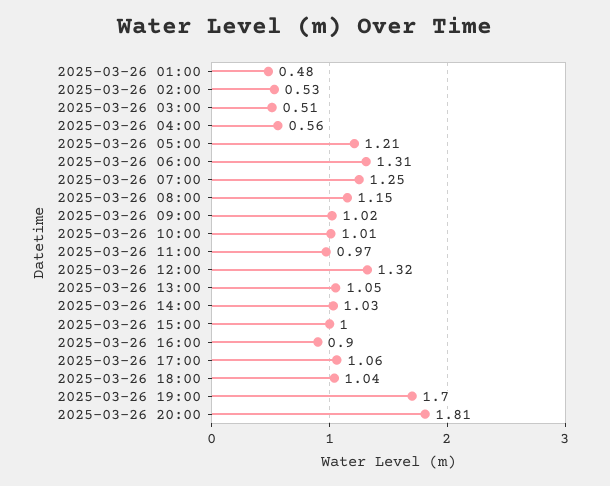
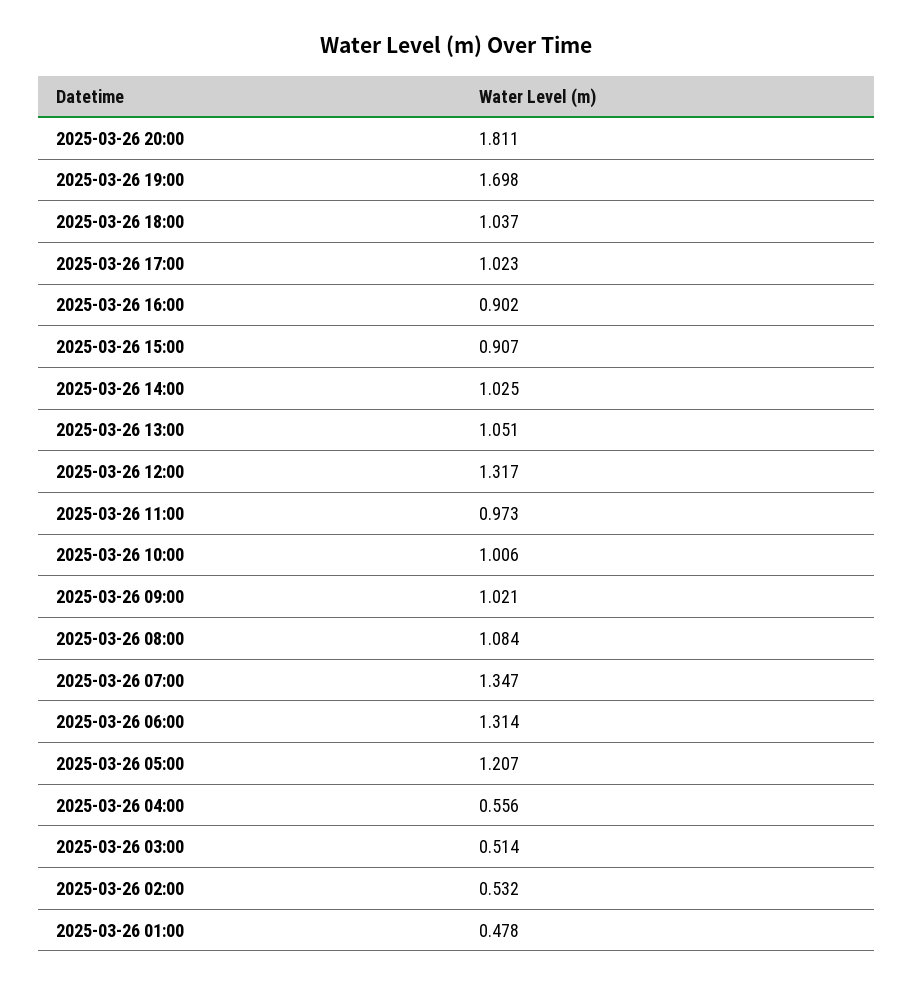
  {
    "2025-03-26 01:00": 0.478,
    "2025-03-26 02:00": 0.532,
    "2025-03-26 03:00": 0.514,
    "2025-03-26 04:00": 0.556,
    "2025-03-26 05:00": 1.207,
    "2025-03-26 06:00": 1.314,
-   "2025-03-26 07:00": 1.25,
+   "2025-03-26 07:00": 1.347,
-   "2025-03-26 08:00": 1.15,
+   "2025-03-26 08:00": 1.084,
    "2025-03-26 09:00": 1.021,
    "2025-03-26 10:00": 1.006,
    "2025-03-26 11:00": 0.973,
    "2025-03-26 12:00": 1.317,
    "2025-03-26 13:00": 1.051,
    "2025-03-26 14:00": 1.025,
-   "2025-03-26 15:00": 1,
+   "2025-03-26 15:00": 0.907,
    "2025-03-26 16:00": 0.902,
-   "2025-03-26 17:00": 1.06,
+   "2025-03-26 17:00": 1.023,
    "2025-03-26 18:00": 1.037,
    "2025-03-26 19:00": 1.698,
    "2025-03-26 20:00": 1.811
  }

